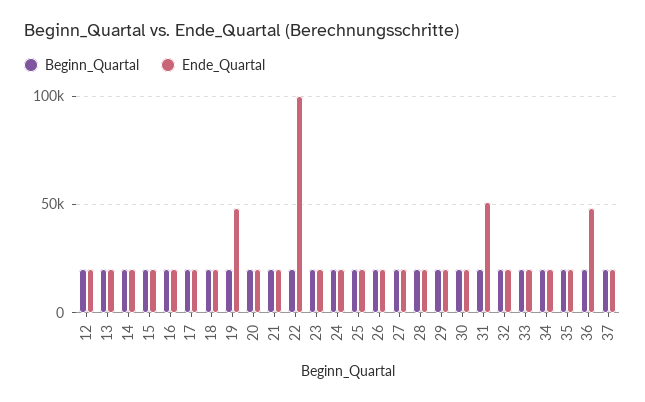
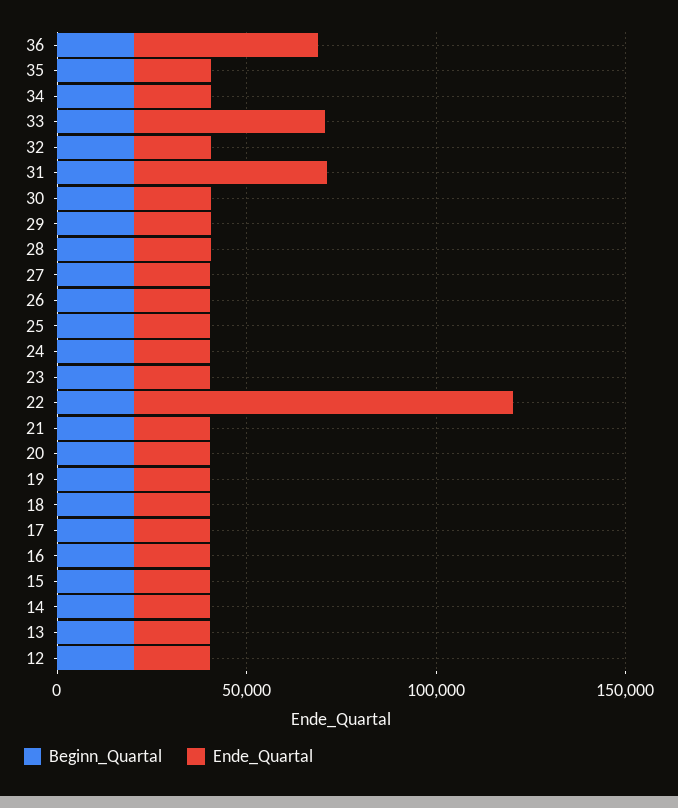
  {
    "Beginn_Quartal": {
      "12": 20000,
      "13": 20000,
      "14": 20000,
      "15": 20000,
      "16": 20000,
      "17": 20000,
      "18": 20000,
      "19": 20000,
      "20": 20000,
      "21": 20000,
      "22": 20000,
      "23": 20000,
      "24": 20000,
      "25": 20000,
      "26": 20000,
      "27": 20000,
      "28": 20000,
      "29": 20000,
      "30": 20000,
      "31": 20000,
      "32": 20000,
      "33": 20000,
      "34": 20000,
      "35": 20000,
-     "36": 20000,
+     "36": 20000
-     "37": 20000
    },
    "Ende_Quartal": {
      "12": 20000,
      "13": 20000,
      "14": 20000,
      "15": 20000,
      "16": 20000,
      "17": 20000,
      "18": 20000,
-     "19": 50000,
+     "19": 20000,
      "20": 20000,
      "21": 20000,
      "22": 100000,
      "23": 20000,
      "24": 20000,
      "25": 20000,
      "26": 20000,
      "27": 20000,
      "28": 20000,
      "29": 20000,
      "30": 20000,
      "31": 50000,
      "32": 20000,
-     "33": 20000,
+     "33": 50000,
      "34": 20000,
      "35": 20000,
-     "36": 50000,
+     "36": 50000
-     "37": 20000
    }
  }

